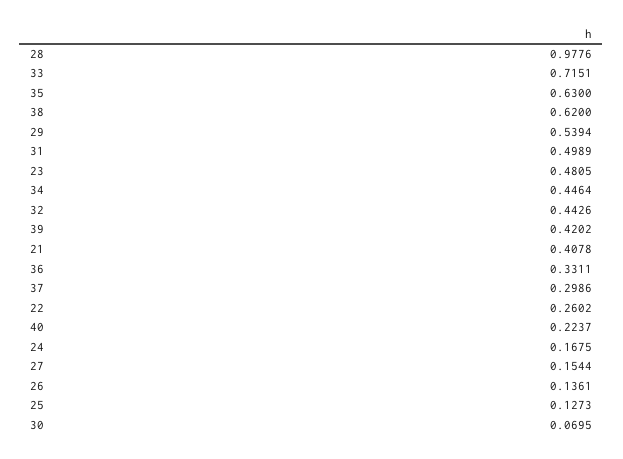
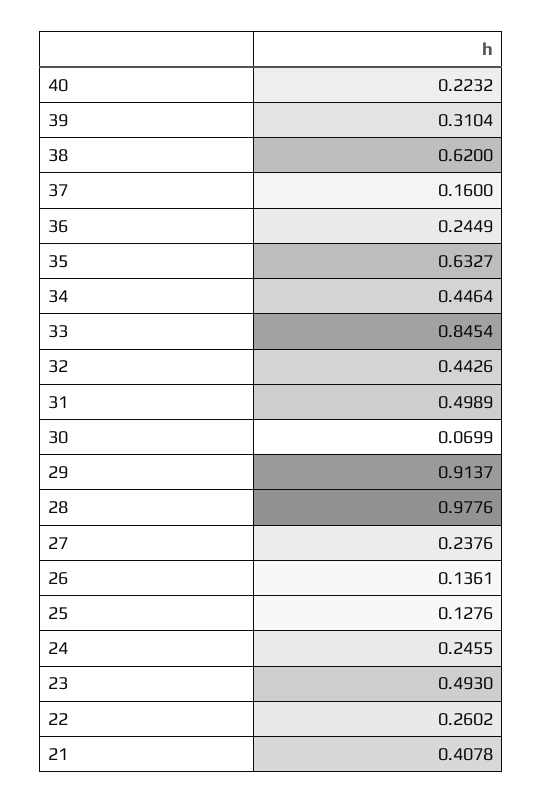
  {
    "28": 0.9776,
-   "33": 0.7151,
+   "33": 0.8454,
-   "35": 0.63,
+   "35": 0.6327,
    "38": 0.62,
-   "29": 0.5394,
+   "29": 0.9137,
    "31": 0.4989,
-   "23": 0.4805,
+   "23": 0.493,
    "34": 0.4464,
    "32": 0.4426,
-   "39": 0.4202,
+   "39": 0.3104,
    "21": 0.4078,
-   "36": 0.3311,
+   "36": 0.2449,
-   "37": 0.2986,
+   "37": 0.16,
    "22": 0.2602,
-   "40": 0.2237,
+   "40": 0.2232,
-   "24": 0.1675,
+   "24": 0.2455,
-   "27": 0.1544,
+   "27": 0.2376,
    "26": 0.1361,
-   "25": 0.1273,
+   "25": 0.1276,
-   "30": 0.0695
+   "30": 0.0699
  }

